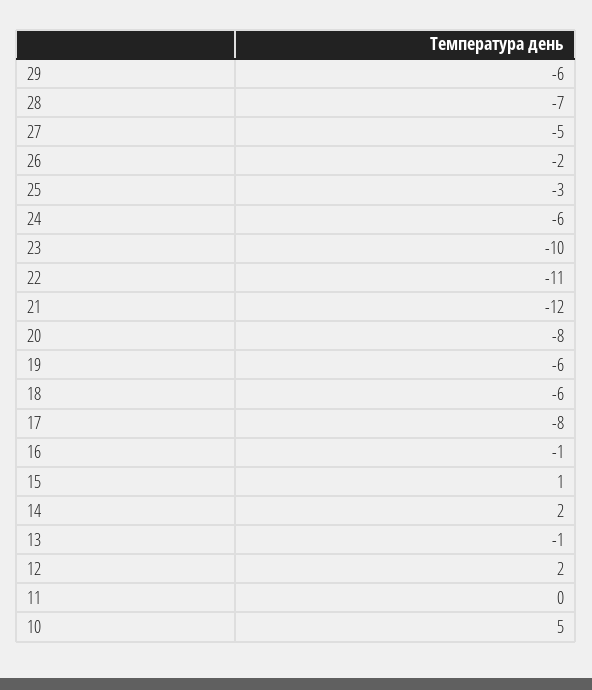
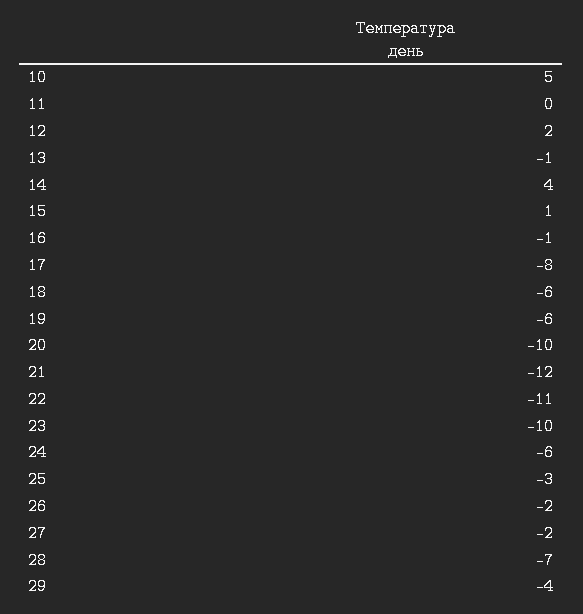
  {
-   "29": -6,
+   "29": -4,
    "28": -7,
-   "27": -5,
+   "27": -2,
    "26": -2,
    "25": -3,
    "24": -6,
    "23": -10,
    "22": -11,
    "21": -12,
-   "20": -8,
+   "20": -10,
    "19": -6,
    "18": -6,
    "17": -8,
    "16": -1,
    "15": 1,
-   "14": 2,
+   "14": 4,
    "13": -1,
    "12": 2,
    "11": 0,
    "10": 5
  }

